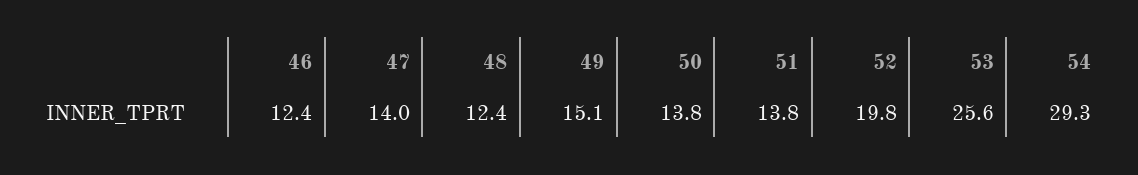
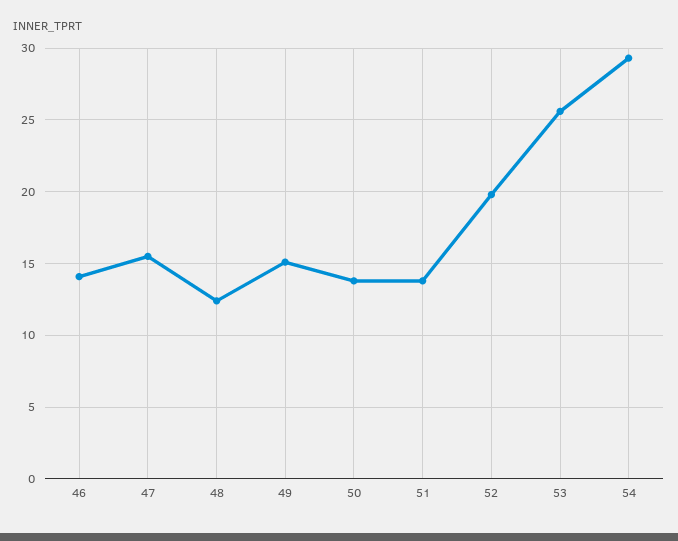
  {
-   "46": 12.4,
+   "46": 14,
-   "47": 14,
+   "47": 15.5,
    "48": 12.4,
    "49": 15.1,
    "50": 13.8,
    "51": 13.8,
    "52": 19.8,
    "53": 25.6,
    "54": 29.3
  }

